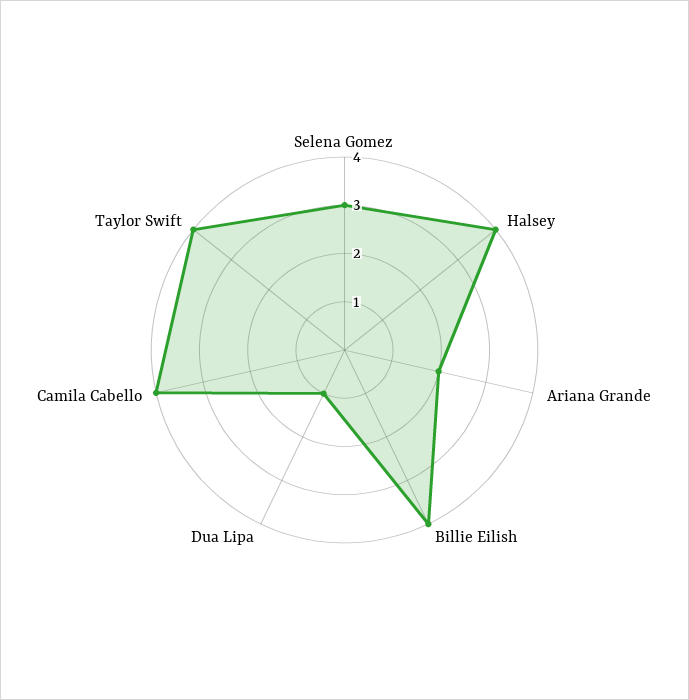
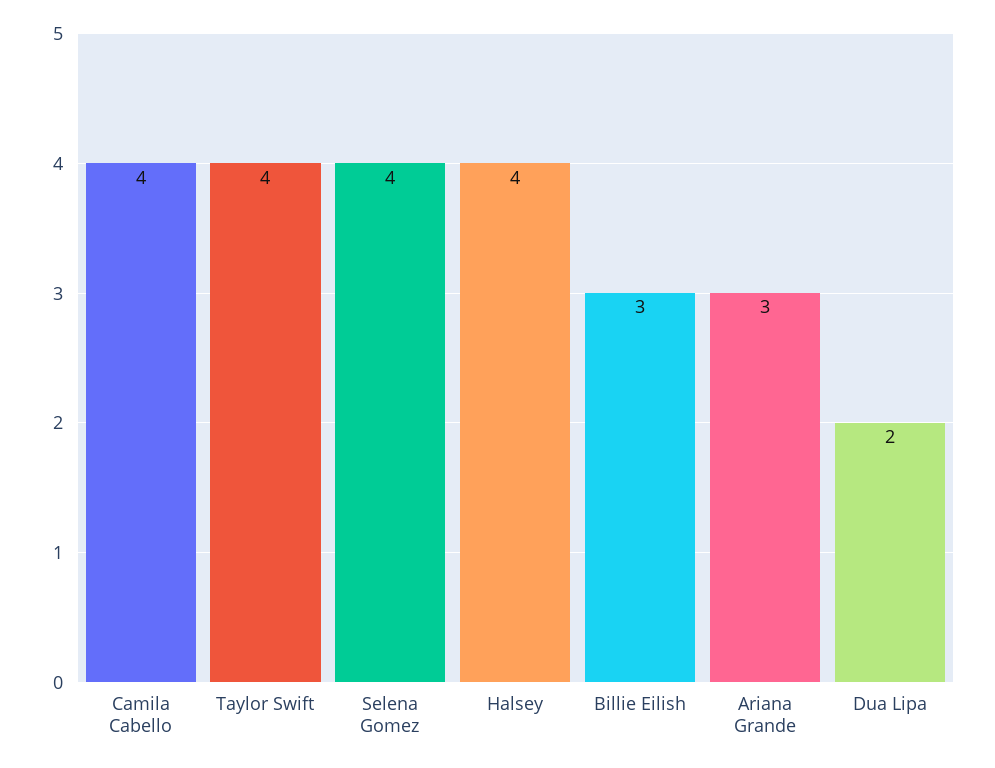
  {
-   "Selena Gomez": 3,
+   "Selena Gomez": 4,
    "Halsey": 4,
-   "Ariana Grande": 2,
+   "Ariana Grande": 3,
-   "Billie Eilish": 4,
+   "Billie Eilish": 3,
-   "Dua Lipa": 1,
+   "Dua Lipa": 2,
    "Camila Cabello": 4,
    "Taylor Swift": 4
  }

